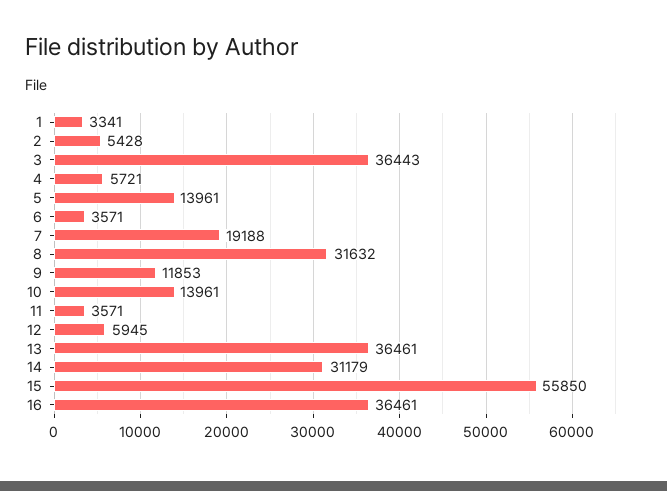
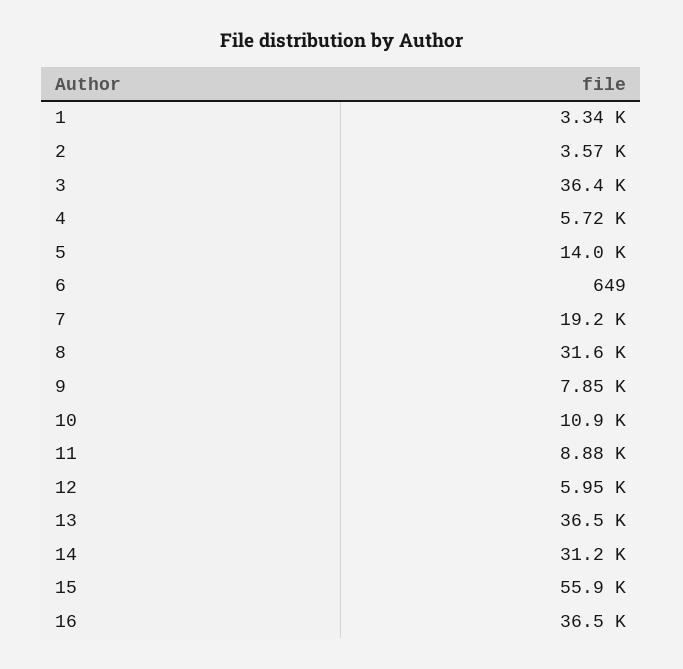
  {
    "1": 3341,
-   "2": 5428,
+   "2": 3570,
    "3": 36443,
    "4": 5721,
    "5": 13961,
-   "6": 3571,
+   "6": 649,
    "7": 19188,
    "8": 31632,
-   "9": 11853,
+   "9": 7850,
-   "10": 13961,
+   "10": 10900,
-   "11": 3571,
+   "11": 8880,
    "12": 5945,
    "13": 36461,
    "14": 31179,
    "15": 55850,
    "16": 36461
  }

